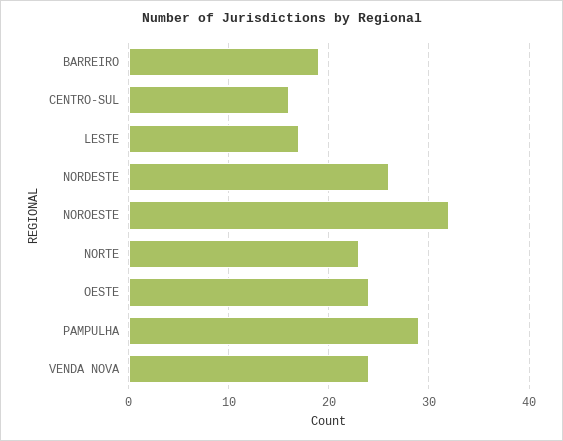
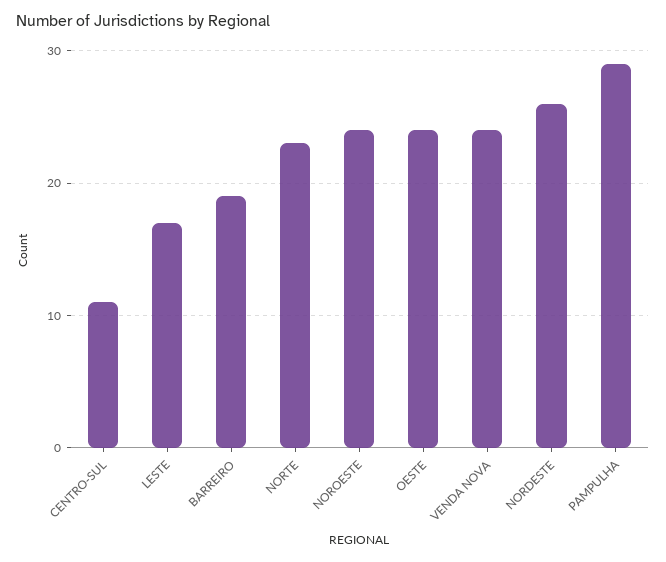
  {
    "BARREIRO": 19,
-   "CENTRO-SUL": 16,
+   "CENTRO-SUL": 11,
    "LESTE": 17,
    "NORDESTE": 26,
-   "NOROESTE": 32,
+   "NOROESTE": 24,
    "NORTE": 23,
    "OESTE": 24,
    "PAMPULHA": 29,
    "VENDA NOVA": 24
  }

